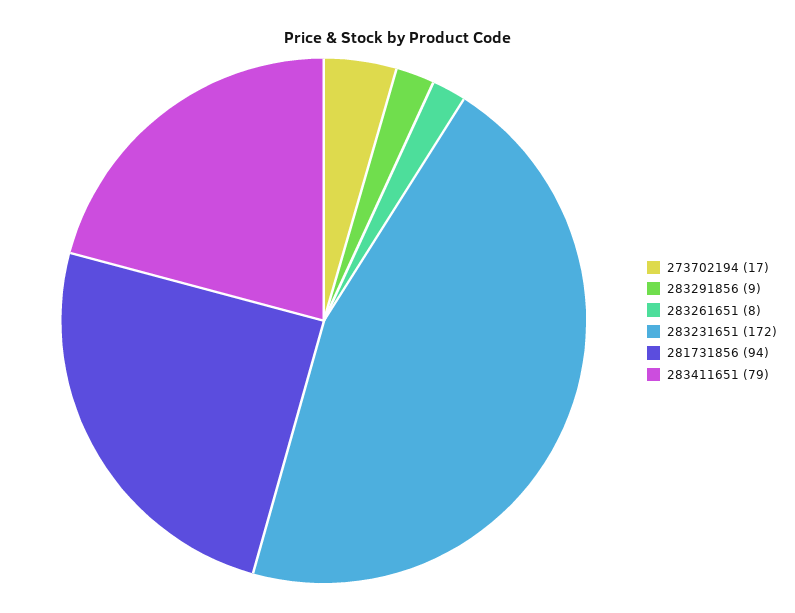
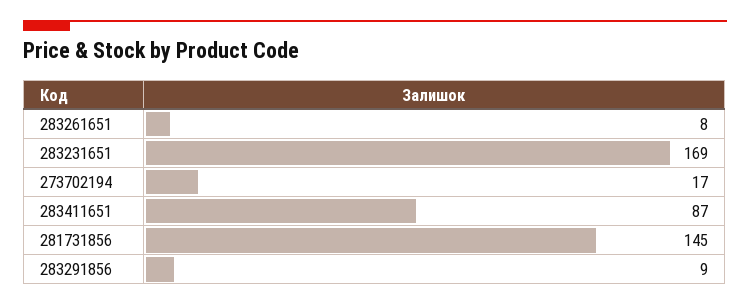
  {
    "273702194": 17,
    "283291856": 9,
    "283261651": 8,
-   "283231651": 172,
+   "283231651": 169,
-   "281731856": 94,
+   "281731856": 145,
-   "283411651": 79
+   "283411651": 87
  }

